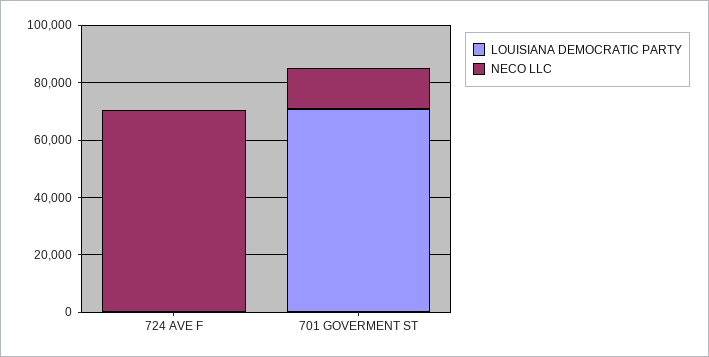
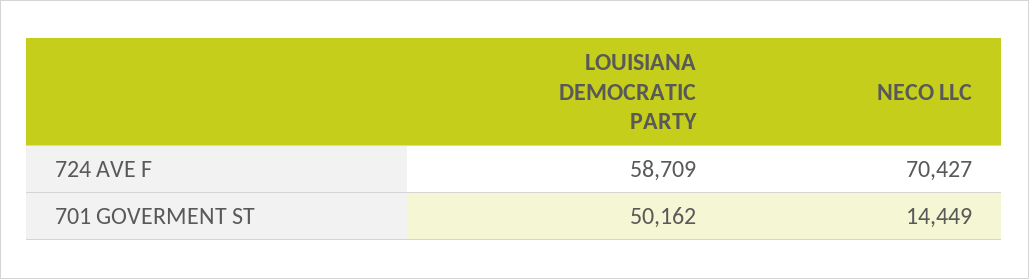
  {
    "LOUISIANA DEMOCRATIC PARTY": {
-     "724 AVE F": 0,
+     "724 AVE F": 58709,
-     "701 GOVERMENT ST": 70000
+     "701 GOVERMENT ST": 50162
    },
    "NECO LLC": {
      "724 AVE F": 70427,
      "701 GOVERMENT ST": 14449
    }
  }

